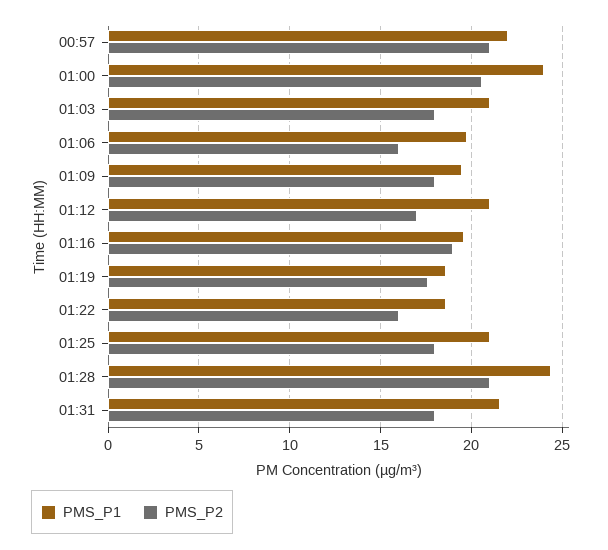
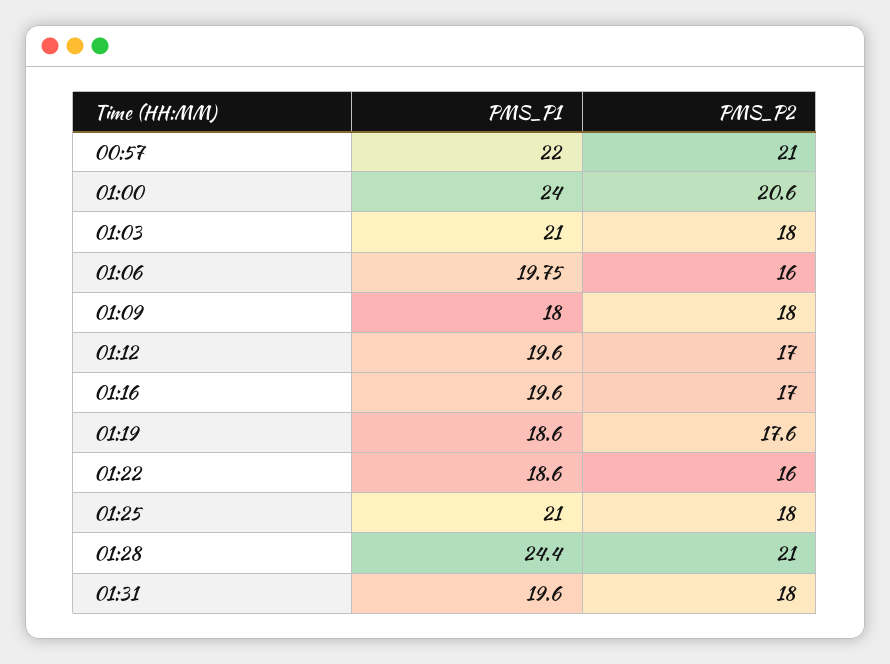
  {
    "PMS_P1": {
      "00:57": 22,
      "01:00": 24,
      "01:03": 21,
      "01:06": 19.75,
-     "01:09": 19.5,
+     "01:09": 18,
-     "01:12": 21,
+     "01:12": 19.6,
      "01:16": 19.6,
      "01:19": 18.6,
      "01:22": 18.6,
      "01:25": 21,
      "01:28": 24.4,
-     "01:31": 21.5
+     "01:31": 19.6
    },
    "PMS_P2": {
      "00:57": 21,
      "01:00": 20.6,
      "01:03": 18,
      "01:06": 16,
      "01:09": 18,
      "01:12": 17,
-     "01:16": 19,
+     "01:16": 17,
      "01:19": 17.6,
      "01:22": 16,
      "01:25": 18,
      "01:28": 21,
      "01:31": 18
    }
  }

